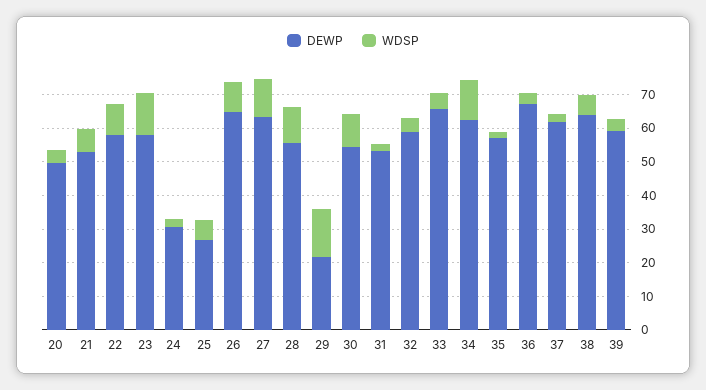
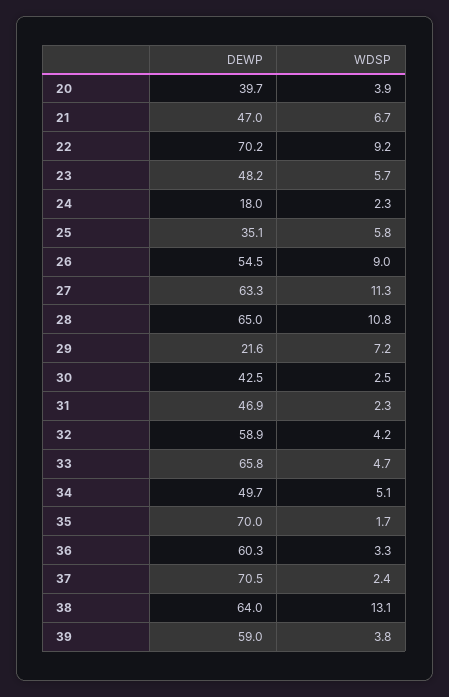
  {
    "DEWP": {
-     "20": 50,
+     "20": 39.7,
-     "21": 52.5,
+     "21": 47,
-     "22": 57.5,
+     "22": 70.2,
-     "23": 57.5,
+     "23": 48.2,
-     "24": 30,
+     "24": 18,
-     "25": 27.5,
+     "25": 35.1,
-     "26": 65,
+     "26": 54.5,
      "27": 63.3,
-     "28": 55,
+     "28": 65,
      "29": 21.6,
-     "30": 55,
+     "30": 42.5,
-     "31": 52.5,
+     "31": 46.9,
      "32": 58.9,
      "33": 65.8,
-     "34": 62.5,
+     "34": 49.7,
-     "35": 57.5,
+     "35": 70,
-     "36": 67.5,
+     "36": 60.3,
-     "37": 62.5,
+     "37": 70.5,
      "38": 64,
      "39": 59
    },
    "WDSP": {
      "20": 3.9,
      "21": 6.7,
      "22": 9.2,
-     "23": 12.5,
+     "23": 5.7,
      "24": 2.3,
      "25": 5.8,
      "26": 9,
      "27": 11.3,
      "28": 10.8,
-     "29": 15,
+     "29": 7.2,
-     "30": 10,
+     "30": 2.5,
      "31": 2.3,
      "32": 4.2,
      "33": 4.7,
-     "34": 12.5,
+     "34": 5.1,
      "35": 1.7,
      "36": 3.3,
      "37": 2.4,
-     "38": 5,
+     "38": 13.1,
      "39": 3.8
    }
  }

